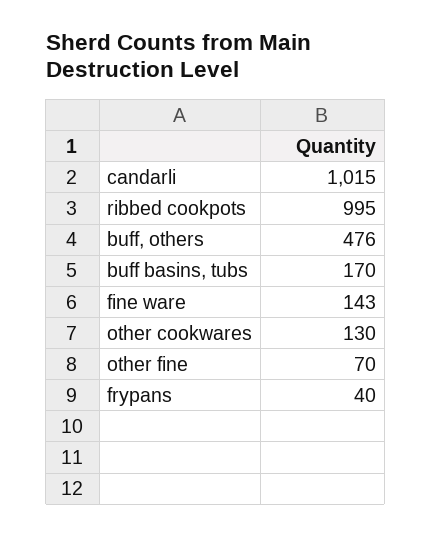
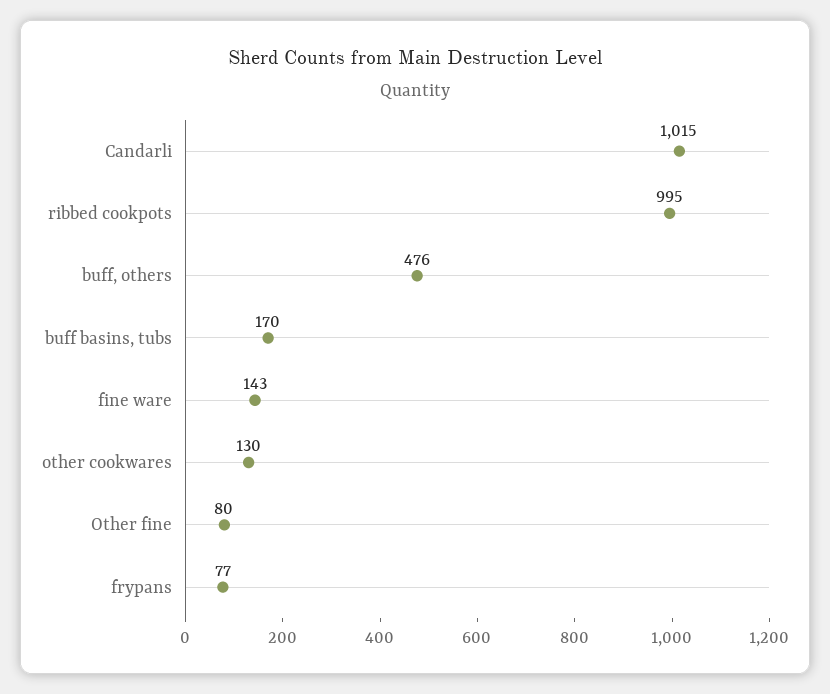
  {
    "candarli": 1015,
    "ribbed cookpots": 995,
    "buff, others": 476,
    "buff basins, tubs": 170,
    "fine ware": 143,
    "other cookwares": 130,
-   "other fine": 70,
+   "other fine": 80,
-   "frypans": 40
+   "frypans": 77
  }

